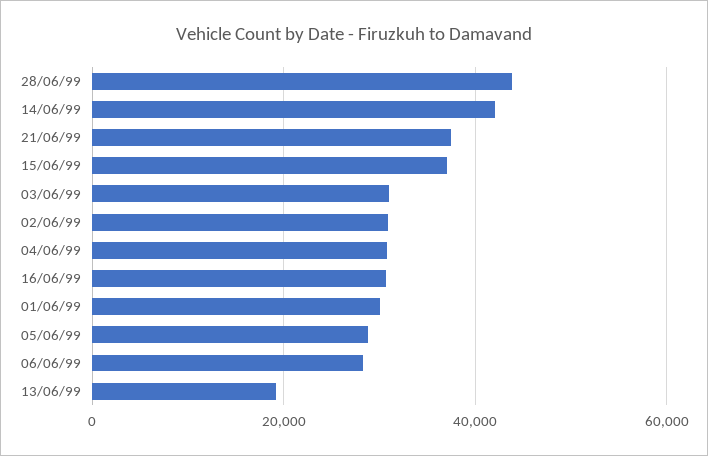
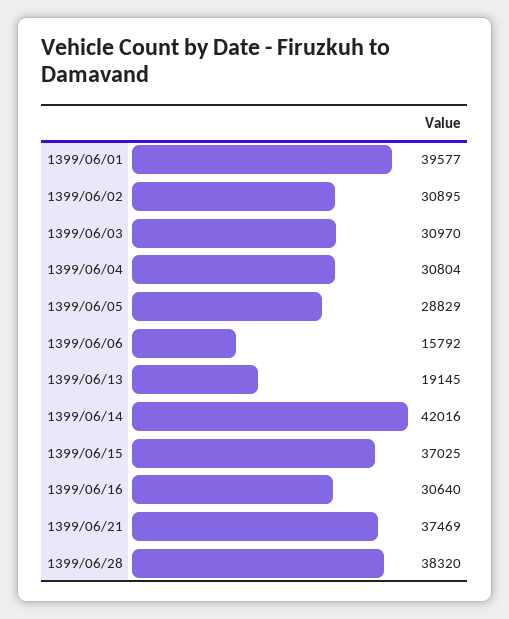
  {
-   "28/06/99": 44000,
+   "28/06/99": 38320,
    "14/06/99": 42016,
    "21/06/99": 37469,
    "15/06/99": 37025,
    "03/06/99": 30970,
    "02/06/99": 30895,
    "04/06/99": 30804,
    "16/06/99": 30640,
-   "01/06/99": 30000,
+   "01/06/99": 39577,
    "05/06/99": 28829,
-   "06/06/99": 28000,
+   "06/06/99": 15792,
    "13/06/99": 19145
  }

